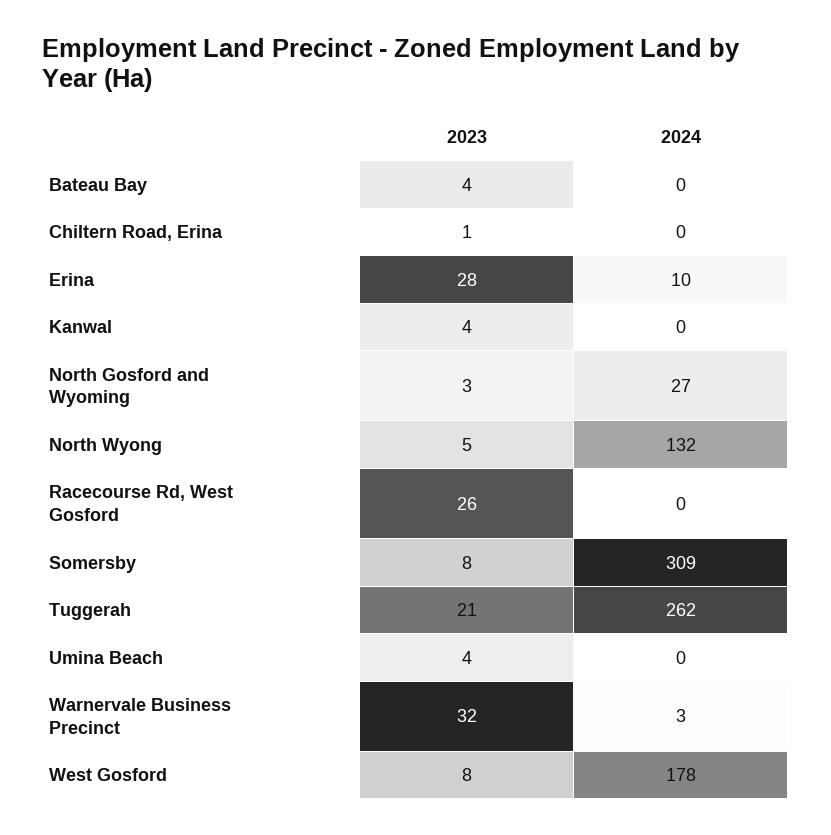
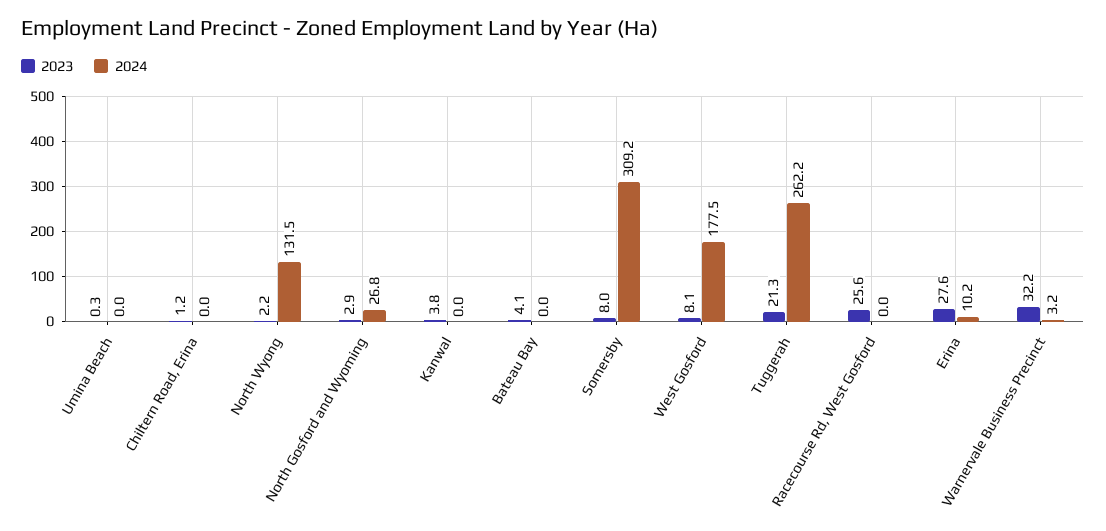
  {
    "2023": {
      "Bateau Bay": 4.1,
      "Chiltern Road, Erina": 1.2,
      "Erina": 27.6,
      "Kanwal": 3.8,
      "North Gosford and Wyoming": 2.9,
-     "North Wyong": 5,
+     "North Wyong": 2.2,
      "Racecourse Rd, West Gosford": 25.6,
      "Somersby": 8,
      "Tuggerah": 21.3,
-     "Umina Beach": 4,
+     "Umina Beach": 0.3,
      "Warnervale Business Precinct": 32.2,
      "West Gosford": 8.1
    },
    "2024": {
      "Bateau Bay": 0,
      "Chiltern Road, Erina": 0,
      "Erina": 10.2,
      "Kanwal": 0,
      "North Gosford and Wyoming": 26.8,
      "North Wyong": 131.5,
      "Racecourse Rd, West Gosford": 0,
      "Somersby": 309.2,
      "Tuggerah": 262.2,
      "Umina Beach": 0,
      "Warnervale Business Precinct": 3.2,
      "West Gosford": 177.5
    }
  }

